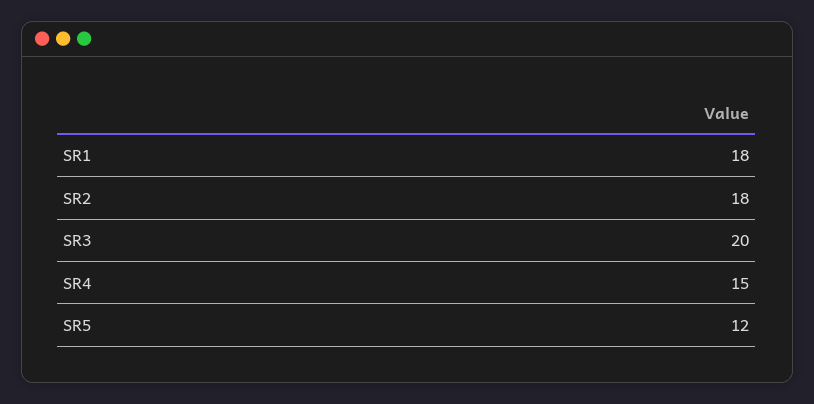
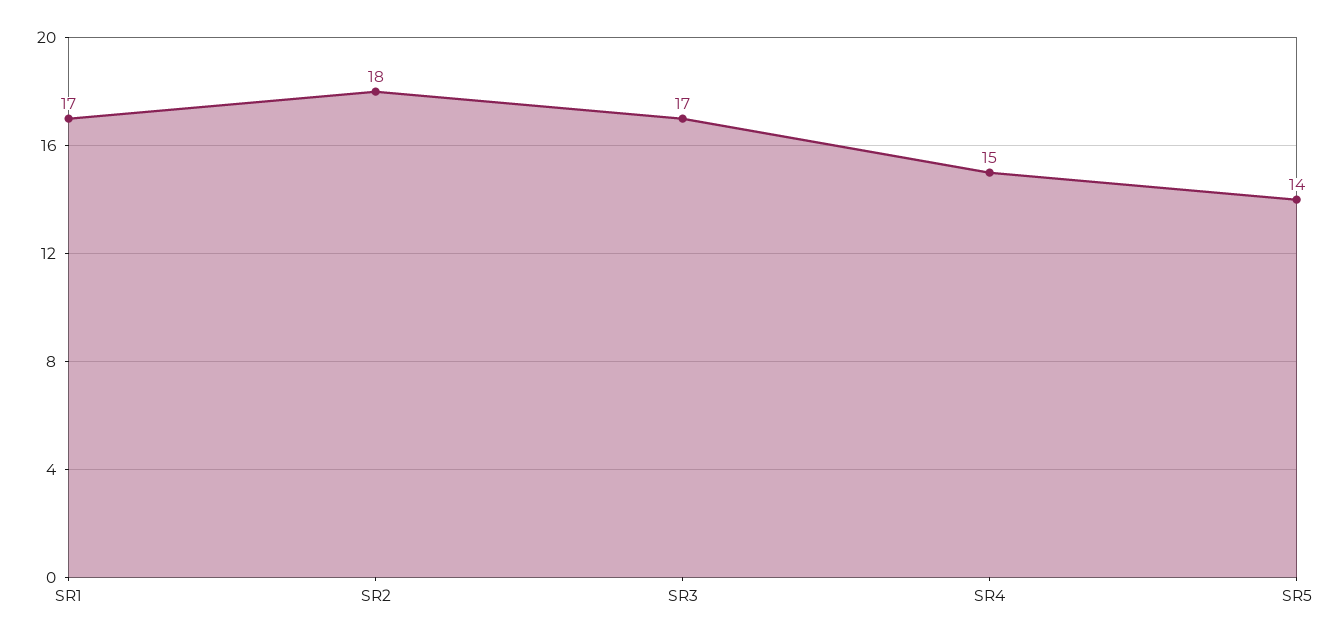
  {
-   "SR1": 18,
+   "SR1": 17,
    "SR2": 18,
-   "SR3": 20,
+   "SR3": 17,
    "SR4": 15,
-   "SR5": 12
+   "SR5": 14
  }

